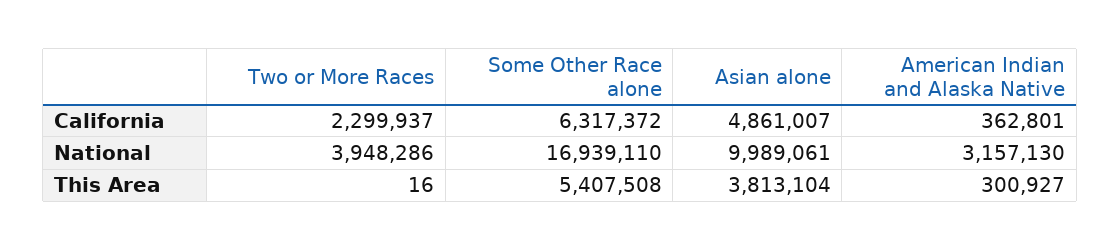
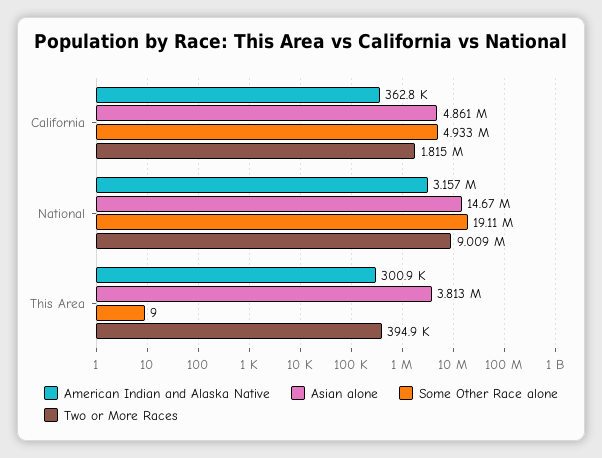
  {
    "Two or More Races": {
-     "California": 2299937,
+     "California": 1815000,
-     "National": 3948286,
+     "National": 9009000,
-     "This Area": 16
+     "This Area": 394900
    },
    "Some Other Race alone": {
-     "California": 6317372,
+     "California": 4933000,
-     "National": 16939110,
+     "National": 19110000,
-     "This Area": 5407508
+     "This Area": 9
    },
    "Asian alone": {
      "California": 4861007,
-     "National": 9989061,
+     "National": 14670000,
      "This Area": 3813104
    },
    "American Indian and Alaska Native": {
      "California": 362801,
      "National": 3157130,
      "This Area": 300927
    }
  }

